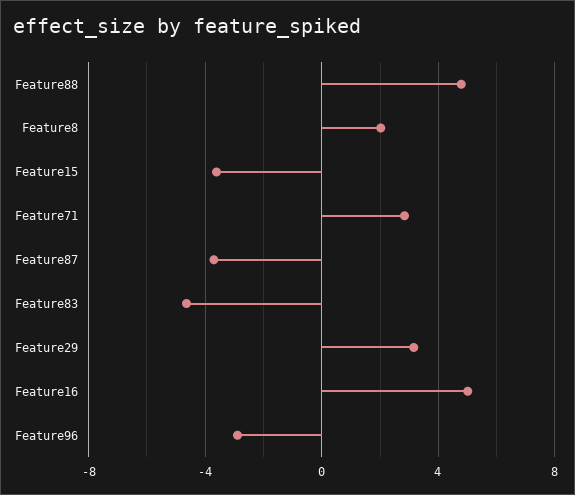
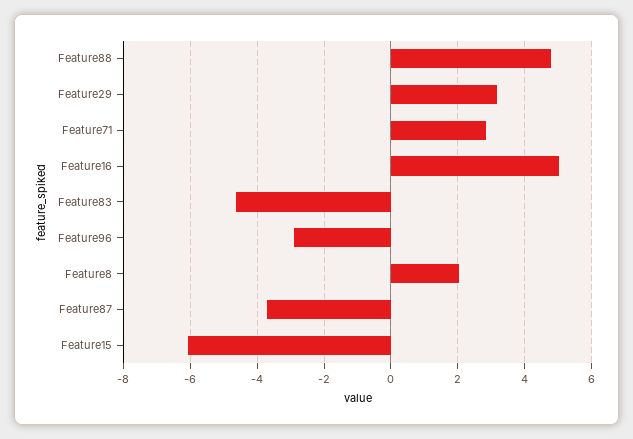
  {
    "Feature88": 4.8,
    "Feature8": 2,
-   "Feature15": -3.5,
+   "Feature15": -6,
    "Feature71": 2.8,
    "Feature87": -3.8,
    "Feature83": -4.6,
    "Feature29": 3.2,
    "Feature16": 5,
    "Feature96": -2.8
  }

